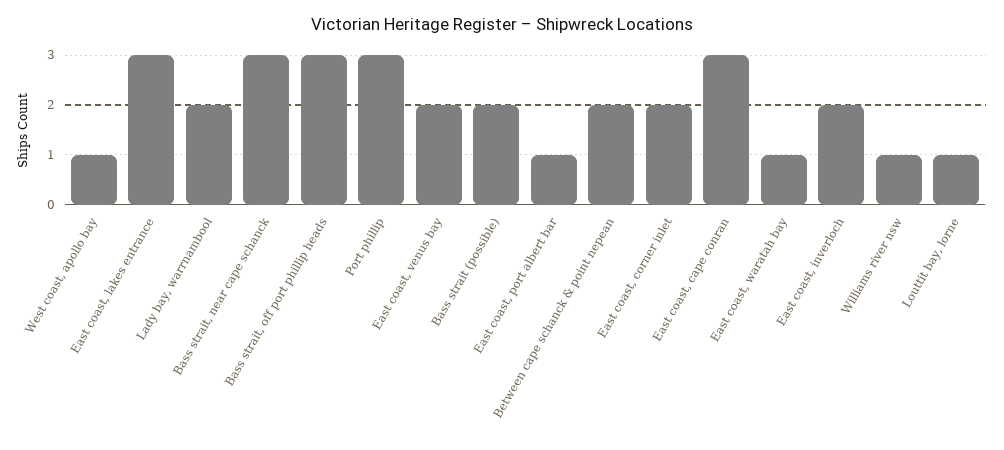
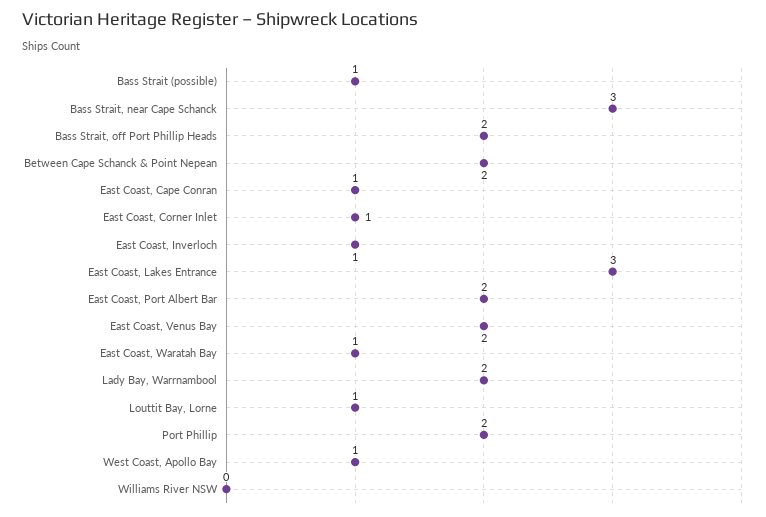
  {
    "West coast, apollo bay": 1,
    "East coast, lakes entrance": 3,
    "Lady bay, warrnambool": 2,
    "Bass strait, near cape schanck": 3,
-   "Bass strait, off port phillip heads": 3,
+   "Bass strait, off port phillip heads": 2,
-   "Port phillip": 3,
+   "Port phillip": 2,
    "East coast, venus bay": 2,
-   "Bass strait (possible)": 2,
+   "Bass strait (possible)": 1,
-   "East coast, port albert bar": 1,
+   "East coast, port albert bar": 2,
    "Between cape schanck & point nepean": 2,
-   "East coast, corner inlet": 2,
+   "East coast, corner inlet": 1,
-   "East coast, cape conran": 3,
+   "East coast, cape conran": 1,
    "East coast, waratah bay": 1,
-   "East coast, inverloch": 2,
+   "East coast, inverloch": 1,
-   "Williams river nsw": 1,
+   "Williams river nsw": 0,
    "Louttit bay, lorne": 1
  }

